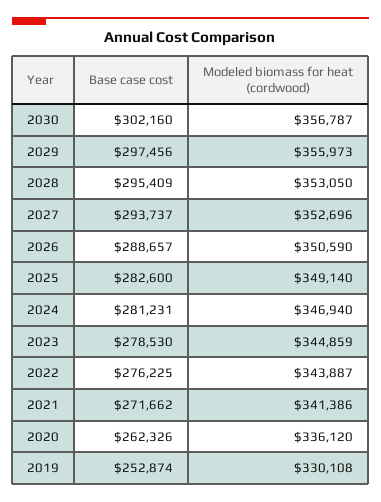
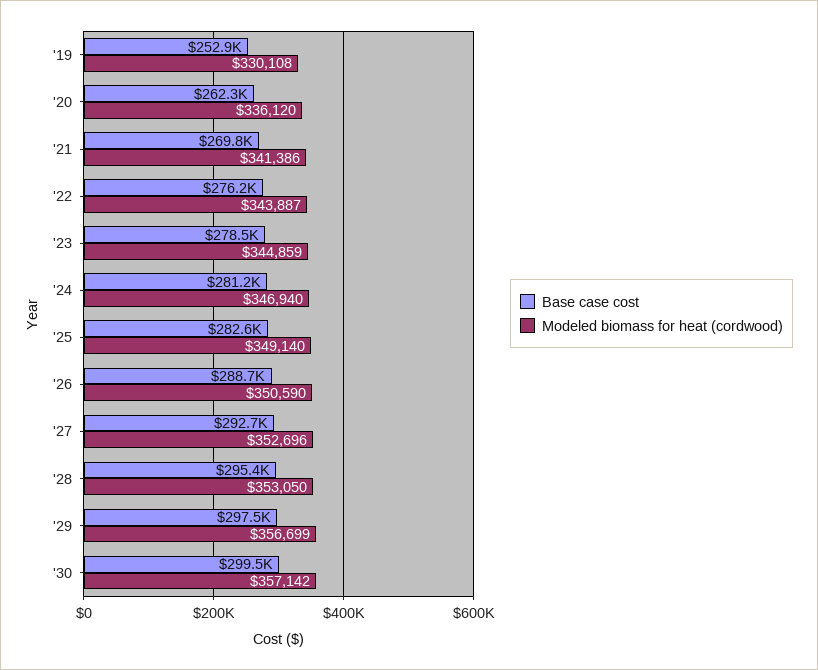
  {
    "Base case cost": {
-     "2030": 302160,
+     "2030": 299500,
      "2029": 297456,
      "2028": 295409,
-     "2027": 293737,
+     "2027": 292700,
      "2026": 288657,
      "2025": 282600,
      "2024": 281231,
      "2023": 278530,
      "2022": 276225,
-     "2021": 271662,
+     "2021": 269800,
      "2020": 262326,
      "2019": 252874
    },
    "Modeled biomass for heat (cordwood)": {
-     "2030": 356787,
+     "2030": 357142,
-     "2029": 355973,
+     "2029": 356699,
      "2028": 353050,
      "2027": 352696,
      "2026": 350590,
      "2025": 349140,
      "2024": 346940,
      "2023": 344859,
      "2022": 343887,
      "2021": 341386,
      "2020": 336120,
      "2019": 330108
    }
  }

